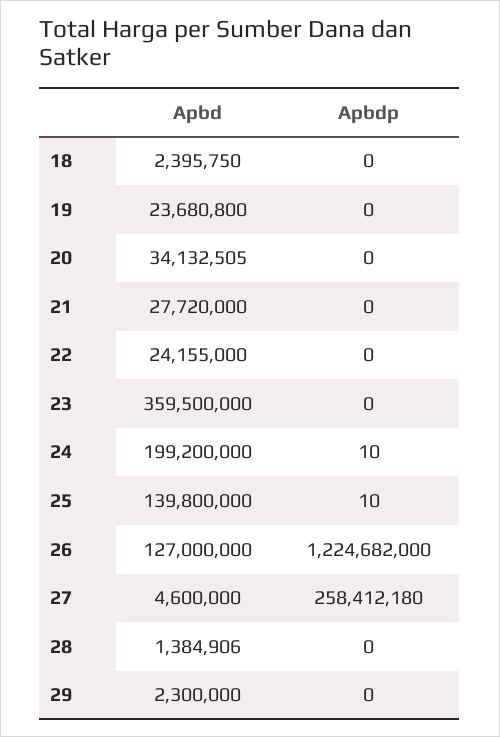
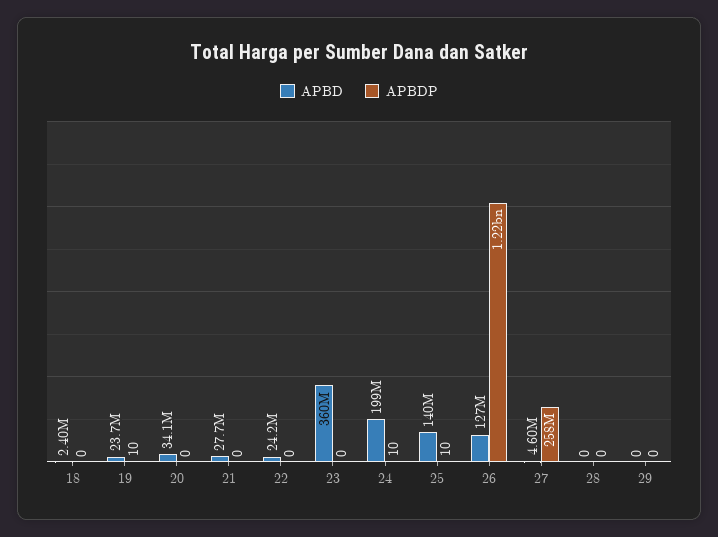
  {
    "Apbd": {
      "18": 2395750,
      "19": 23680800,
      "20": 34132505,
      "21": 27720000,
      "22": 24155000,
      "23": 359500000,
      "24": 199200000,
      "25": 139800000,
      "26": 127000000,
      "27": 4600000,
-     "28": 1384906,
+     "28": 0,
-     "29": 2300000
+     "29": 0
    },
    "Apbdp": {
      "18": 0,
-     "19": 0,
+     "19": 10,
      "20": 0,
      "21": 0,
      "22": 0,
      "23": 0,
      "24": 10,
      "25": 10,
      "26": 1224682000,
      "27": 258412180,
      "28": 0,
      "29": 0
    }
  }

